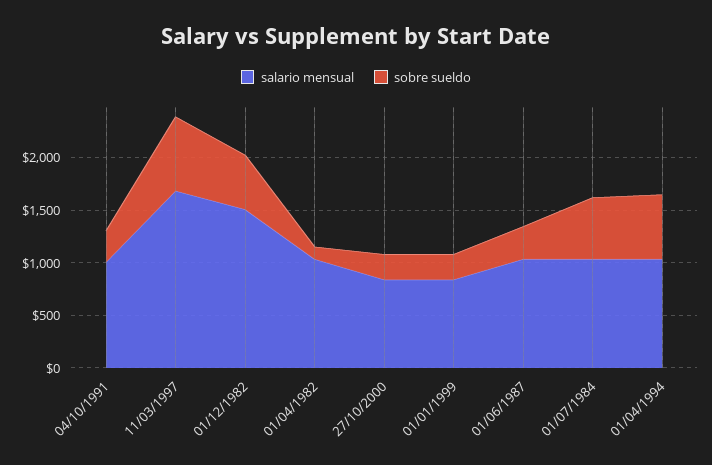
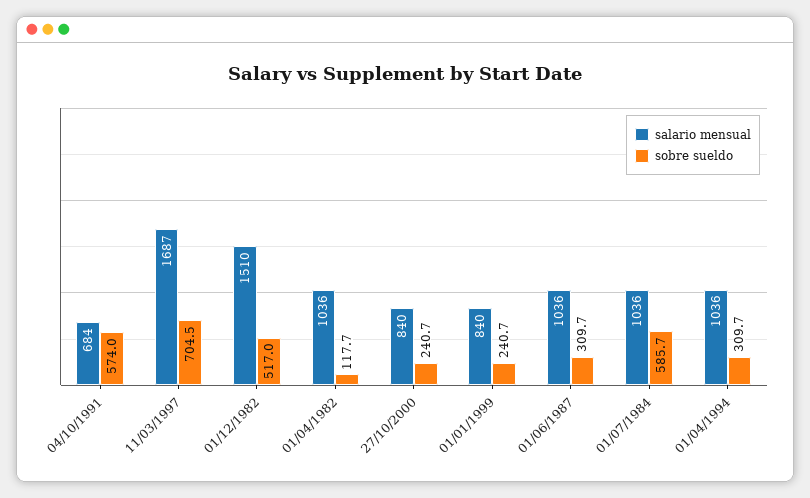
  {
    "salario mensual": {
-     "04/10/1991": 1000,
+     "04/10/1991": 684,
      "11/03/1997": 1687,
      "01/12/1982": 1510,
      "01/04/1982": 1036,
      "27/10/2000": 840,
      "01/01/1999": 840,
      "01/06/1987": 1036,
      "01/07/1984": 1036,
      "01/04/1994": 1036
    },
    "sobre sueldo": {
-     "04/10/1991": 300,
+     "04/10/1991": 574,
      "11/03/1997": 704.5,
      "01/12/1982": 517,
      "01/04/1982": 117.7,
      "27/10/2000": 240.7,
      "01/01/1999": 240.7,
      "01/06/1987": 309.7,
      "01/07/1984": 585.7,
-     "01/04/1994": 600
+     "01/04/1994": 309.7
    }
  }

